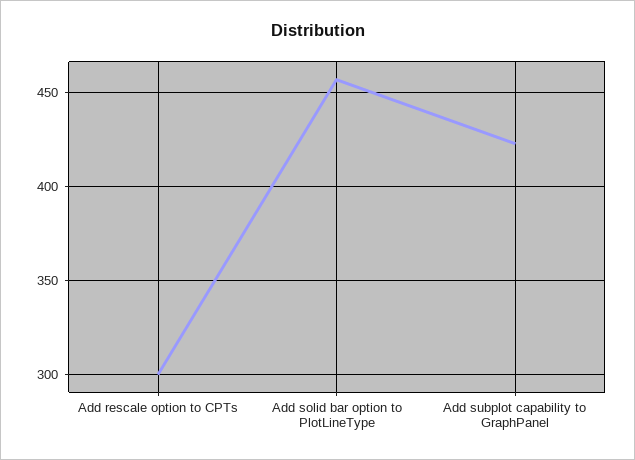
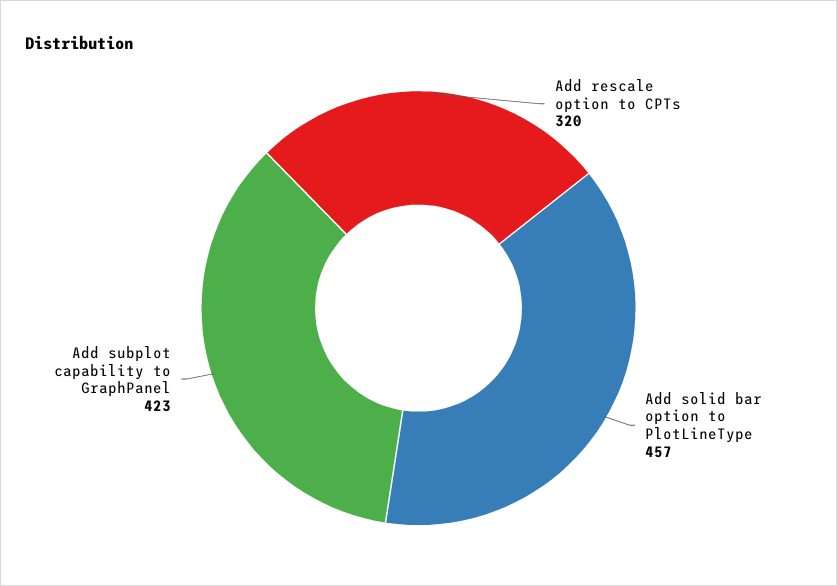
  {
-   "Add rescale option to CPTs": 300,
+   "Add rescale option to CPTs": 320,
    "Add solid bar option to PlotLineType": 457,
    "Add subplot capability to GraphPanel": 423
  }

